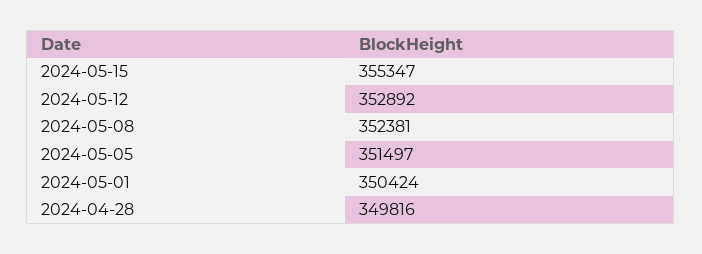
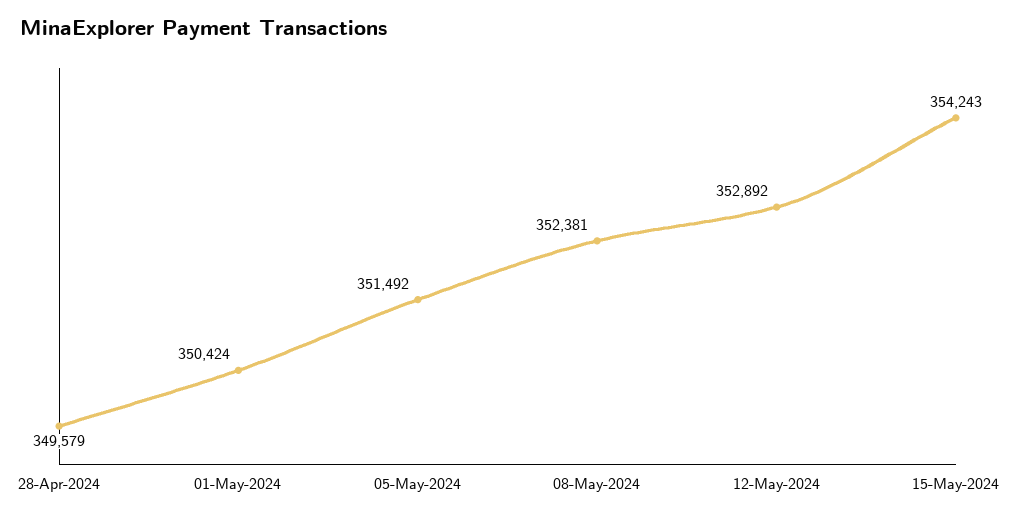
  {
-   "2024-05-15": 355347,
+   "2024-05-15": 354243,
    "2024-05-12": 352892,
    "2024-05-08": 352381,
-   "2024-05-05": 351497,
+   "2024-05-05": 351492,
    "2024-05-01": 350424,
-   "2024-04-28": 349816
+   "2024-04-28": 349579
  }

